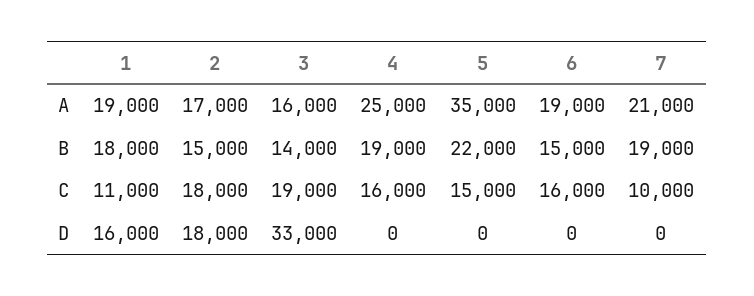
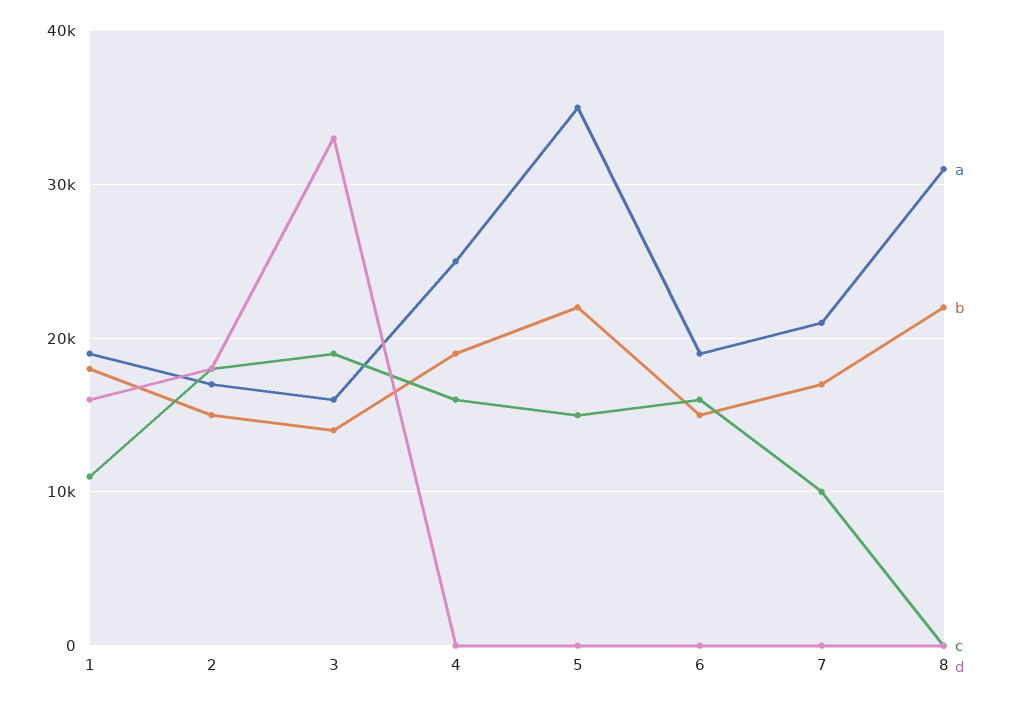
  {
    "A": {
      "1": 19000,
      "2": 17000,
      "3": 16000,
      "4": 25000,
      "5": 35000,
      "6": 19000,
-     "7": 21000
+     "7": 21000,
+     "8": 31000
    },
    "B": {
      "1": 18000,
      "2": 15000,
      "3": 14000,
      "4": 19000,
      "5": 22000,
      "6": 15000,
-     "7": 19000
+     "7": 17000,
+     "8": 22000
    },
    "C": {
      "1": 11000,
      "2": 18000,
      "3": 19000,
      "4": 16000,
      "5": 15000,
      "6": 16000,
-     "7": 10000
+     "7": 10000,
+     "8": 0
    },
    "D": {
      "1": 16000,
      "2": 18000,
      "3": 33000,
      "4": 0,
      "5": 0,
      "6": 0,
-     "7": 0
+     "7": 0,
+     "8": 0
    }
  }

